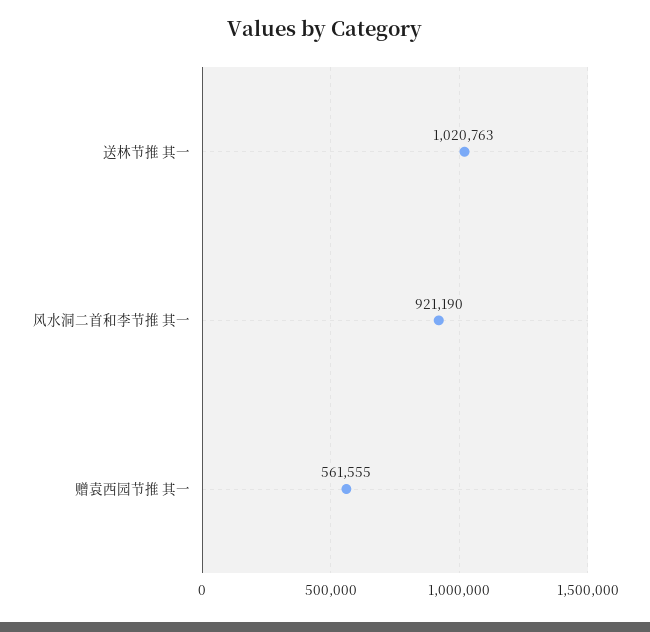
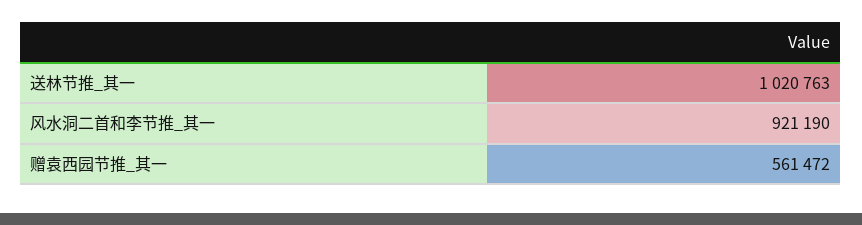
  {
    "送林节推 其一": 1020763,
    "风水洞二首和李节推 其一": 921190,
-   "赠袁西园节推 其一": 561555
+   "赠袁西园节推 其一": 561472
  }

